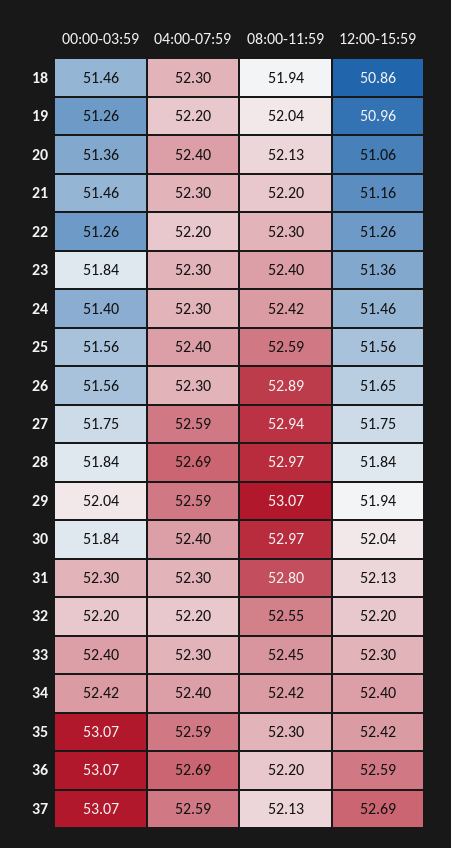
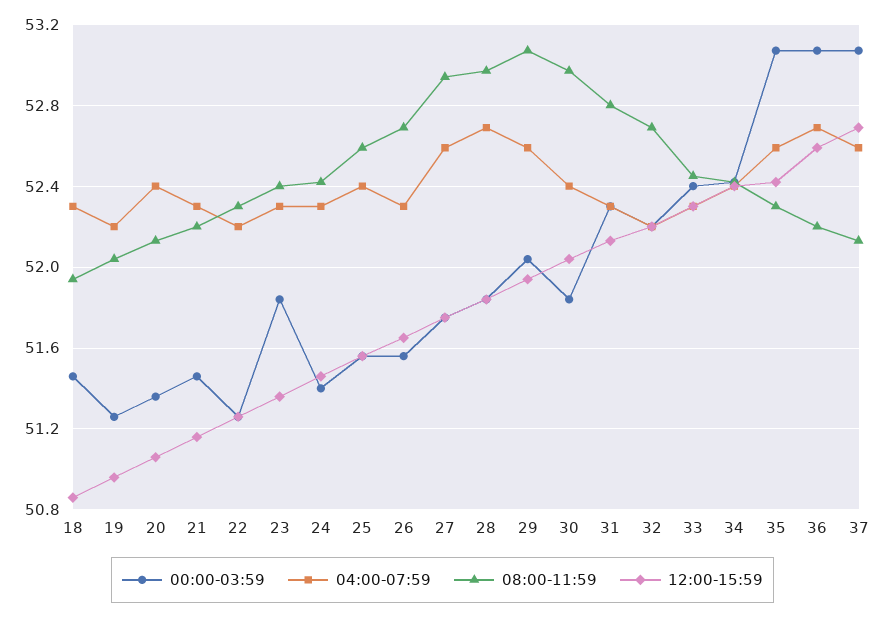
  {
    "00:00-03:59": {
      "18": 51.46,
      "19": 51.26,
      "20": 51.36,
      "21": 51.46,
      "22": 51.26,
      "23": 51.84,
      "24": 51.4,
      "25": 51.56,
      "26": 51.56,
      "27": 51.75,
      "28": 51.84,
      "29": 52.04,
      "30": 51.84,
      "31": 52.3,
      "32": 52.2,
      "33": 52.4,
      "34": 52.42,
      "35": 53.07,
      "36": 53.07,
      "37": 53.07
    },
    "04:00-07:59": {
      "18": 52.3,
      "19": 52.2,
      "20": 52.4,
      "21": 52.3,
      "22": 52.2,
      "23": 52.3,
      "24": 52.3,
      "25": 52.4,
      "26": 52.3,
      "27": 52.59,
      "28": 52.69,
      "29": 52.59,
      "30": 52.4,
      "31": 52.3,
      "32": 52.2,
      "33": 52.3,
      "34": 52.4,
      "35": 52.59,
      "36": 52.69,
      "37": 52.59
    },
    "08:00-11:59": {
      "18": 51.94,
      "19": 52.04,
      "20": 52.13,
      "21": 52.2,
      "22": 52.3,
      "23": 52.4,
      "24": 52.42,
      "25": 52.59,
-     "26": 52.89,
+     "26": 52.7,
      "27": 52.94,
      "28": 52.97,
      "29": 53.07,
      "30": 52.97,
      "31": 52.8,
-     "32": 52.55,
+     "32": 52.7,
      "33": 52.45,
      "34": 52.42,
      "35": 52.3,
      "36": 52.2,
      "37": 52.13
    },
    "12:00-15:59": {
      "18": 50.86,
      "19": 50.96,
      "20": 51.06,
      "21": 51.16,
      "22": 51.26,
      "23": 51.36,
      "24": 51.46,
      "25": 51.56,
      "26": 51.65,
      "27": 51.75,
      "28": 51.84,
      "29": 51.94,
      "30": 52.04,
      "31": 52.13,
      "32": 52.2,
      "33": 52.3,
      "34": 52.4,
      "35": 52.42,
      "36": 52.59,
      "37": 52.69
    }
  }

